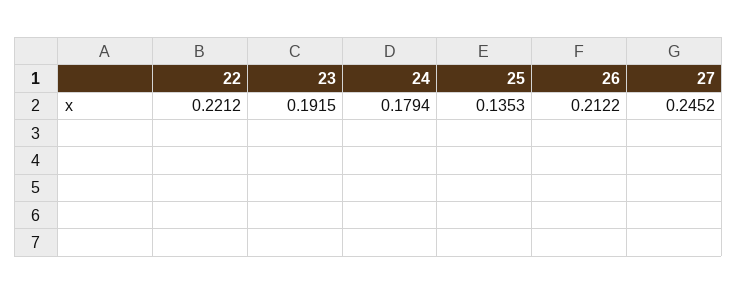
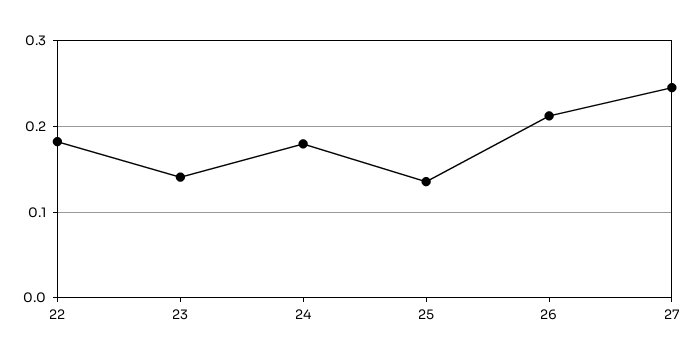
  {
-   "22": 0.2212,
+   "22": 0.18,
-   "23": 0.1915,
+   "23": 0.14,
    "24": 0.1794,
    "25": 0.1353,
    "26": 0.2122,
    "27": 0.2452
  }

